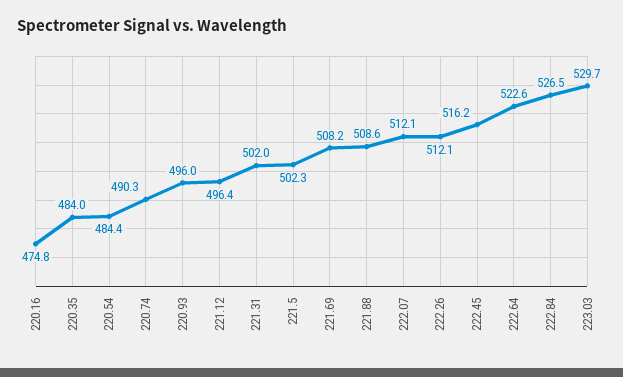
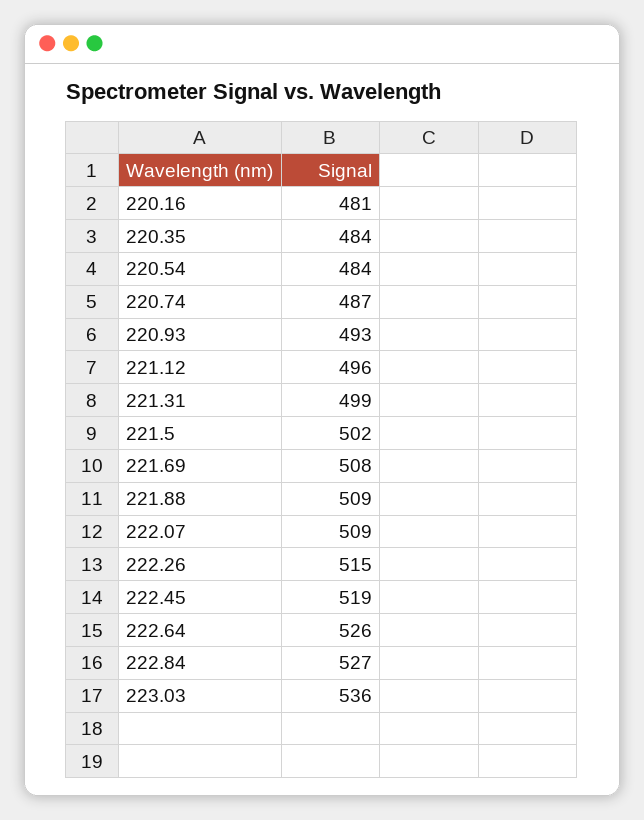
  {
-   "220.16": 474.8,
+   "220.16": 481,
    "220.35": 484,
    "220.54": 484.4,
-   "220.74": 490.3,
+   "220.74": 487,
-   "220.93": 496,
+   "220.93": 493,
    "221.12": 496.4,
-   "221.31": 502,
+   "221.31": 499,
    "221.5": 502.3,
    "221.69": 508.2,
    "221.88": 508.6,
-   "222.07": 512.1,
+   "222.07": 509,
-   "222.26": 512.1,
+   "222.26": 515,
-   "222.45": 516.2,
+   "222.45": 519,
-   "222.64": 522.6,
+   "222.64": 526,
    "222.84": 526.5,
-   "223.03": 529.7
+   "223.03": 536
  }

